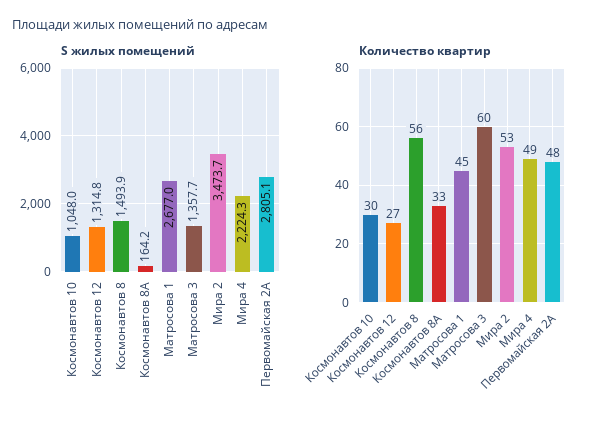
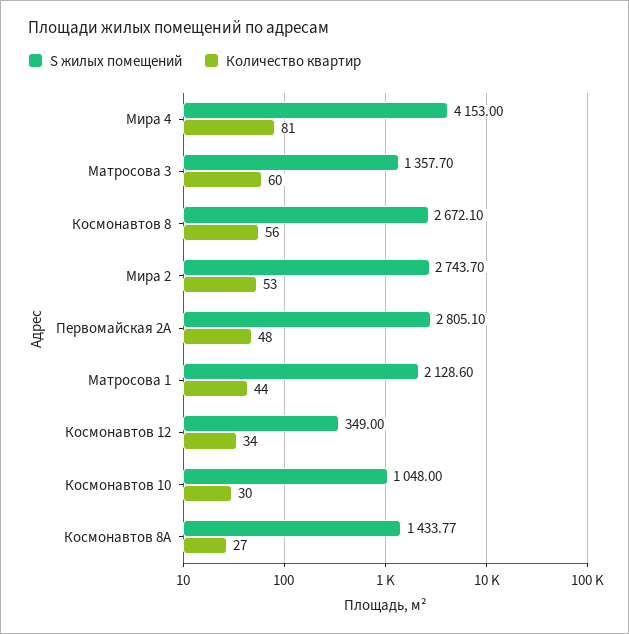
  {
    "S жилых помещений": {
      "Космонавтов 10": 1048,
-     "Космонавтов 12": 1314.8,
+     "Космонавтов 12": 349,
-     "Космонавтов 8": 1493.9,
+     "Космонавтов 8": 2672.1,
-     "Космонавтов 8А": 164.2,
+     "Космонавтов 8А": 1433.77,
-     "Матросова 1": 2677,
+     "Матросова 1": 2128.6,
      "Матросова 3": 1357.7,
-     "Мира 2": 3473.7,
+     "Мира 2": 2743.7,
-     "Мира 4": 2224.3,
+     "Мира 4": 4153,
      "Первомайская 2А": 2805.1
    },
    "Количество квартир": {
      "Космонавтов 10": 30,
-     "Космонавтов 12": 27,
+     "Космонавтов 12": 34,
      "Космонавтов 8": 56,
-     "Космонавтов 8А": 33,
+     "Космонавтов 8А": 27,
-     "Матросова 1": 45,
+     "Матросова 1": 44,
      "Матросова 3": 60,
      "Мира 2": 53,
-     "Мира 4": 49,
+     "Мира 4": 81,
      "Первомайская 2А": 48
    }
  }

